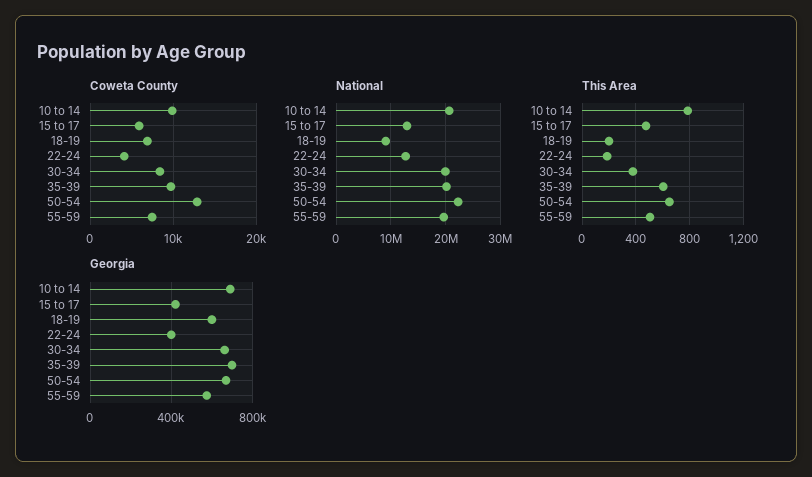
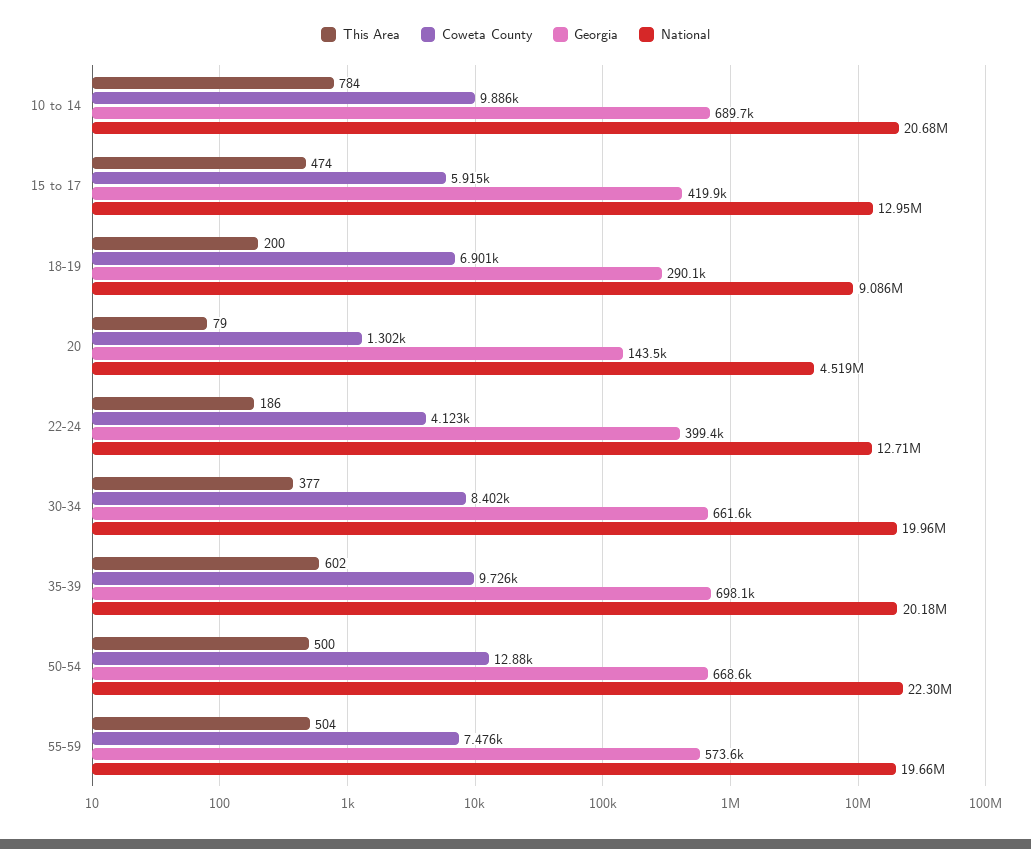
  {
    "Coweta County": {
      "10 to 14": 9886,
      "15 to 17": 5915,
      "18-19": 6901,
      "22-24": 4123,
      "30-34": 8402,
      "35-39": 9726,
      "50-54": 12880,
-     "55-59": 7476
+     "55-59": 7476,
+     "20": 1302
    },
    "National": {
      "10 to 14": 20680000,
      "15 to 17": 12950000,
      "18-19": 9086000,
      "22-24": 12710000,
      "30-34": 19960000,
      "35-39": 20180000,
      "50-54": 22300000,
-     "55-59": 19660000
+     "55-59": 19660000,
+     "20": 4519000
    },
    "This Area": {
      "10 to 14": 784,
      "15 to 17": 474,
      "18-19": 200,
      "22-24": 186,
      "30-34": 377,
      "35-39": 602,
-     "50-54": 650,
+     "50-54": 500,
-     "55-59": 504
+     "55-59": 504,
+     "20": 79
    },
    "Georgia": {
      "10 to 14": 689700,
      "15 to 17": 419900,
-     "18-19": 600000,
+     "18-19": 290100,
      "22-24": 399400,
      "30-34": 661600,
      "35-39": 698100,
      "50-54": 668600,
-     "55-59": 573600
+     "55-59": 573600,
+     "20": 143500
    }
  }

